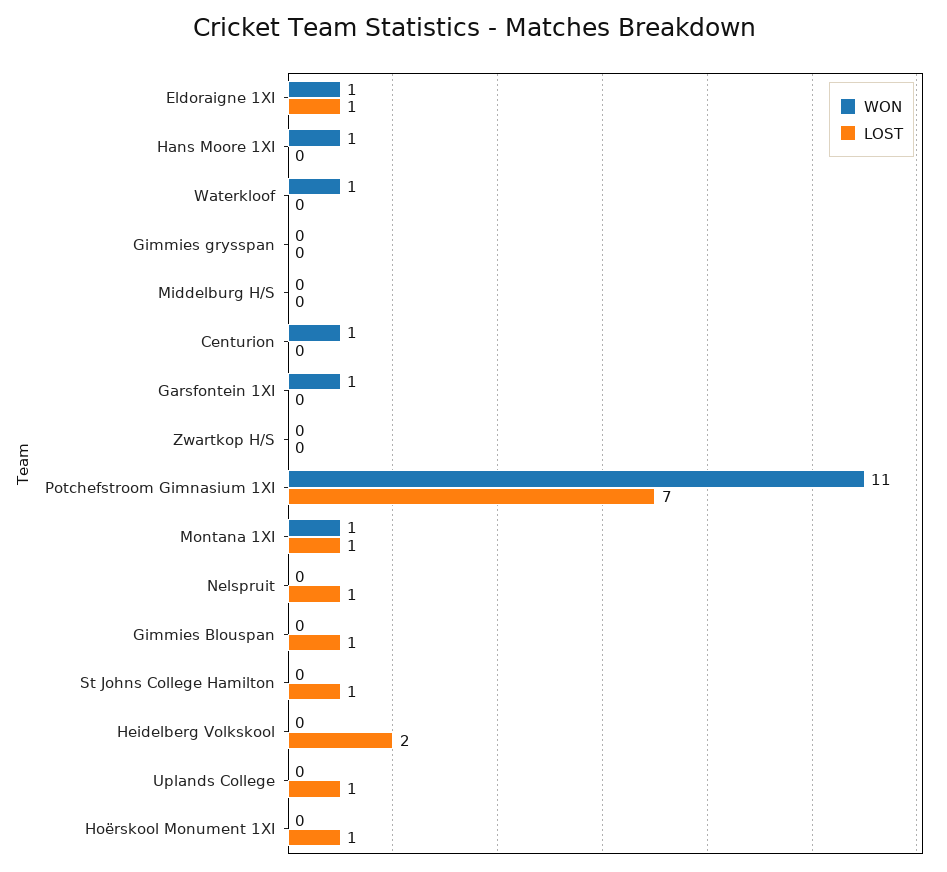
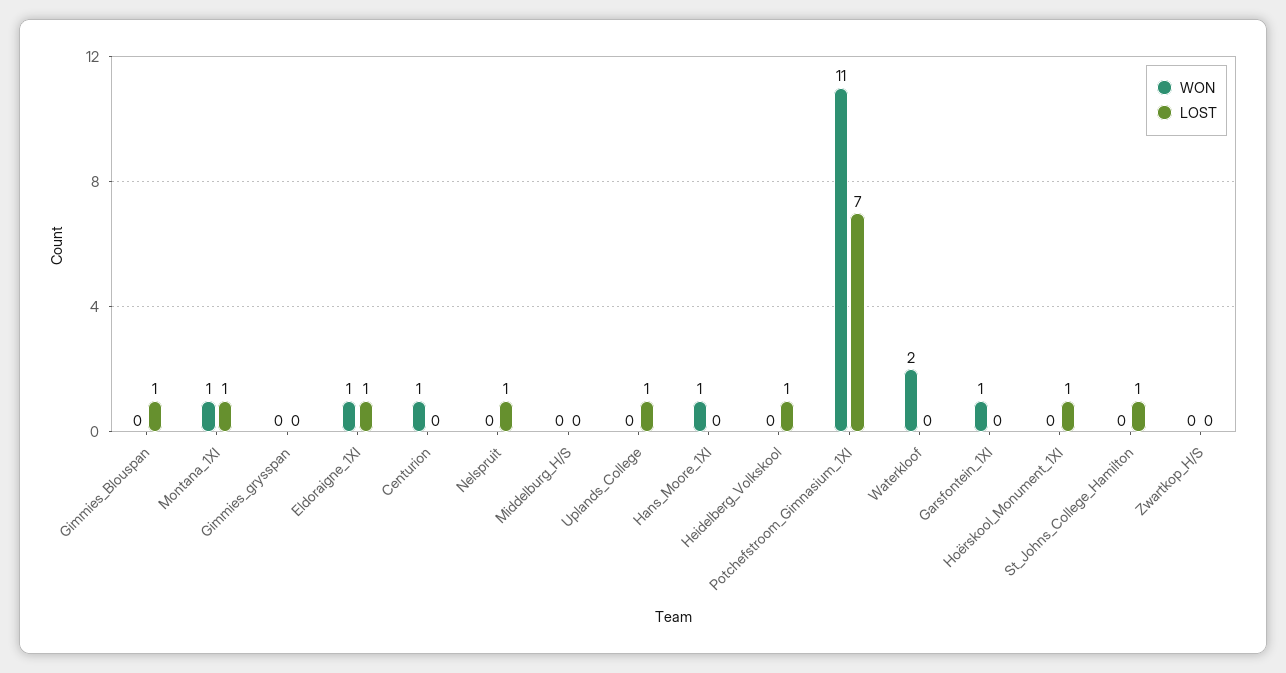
  {
    "WON": {
      "Eldoraigne 1XI": 1,
      "Hans Moore 1XI": 1,
-     "Waterkloof": 1,
+     "Waterkloof": 2,
      "Gimmies grysspan": 0,
      "Middelburg H/S": 0,
      "Centurion": 1,
      "Garsfontein 1XI": 1,
      "Zwartkop H/S": 0,
      "Potchefstroom Gimnasium 1XI": 11,
      "Montana 1XI": 1,
      "Nelspruit": 0,
      "Gimmies Blouspan": 0,
      "St Johns College Hamilton": 0,
      "Heidelberg Volkskool": 0,
      "Uplands College": 0,
      "Hoërskool Monument 1XI": 0
    },
    "LOST": {
      "Eldoraigne 1XI": 1,
      "Hans Moore 1XI": 0,
      "Waterkloof": 0,
      "Gimmies grysspan": 0,
      "Middelburg H/S": 0,
      "Centurion": 0,
      "Garsfontein 1XI": 0,
      "Zwartkop H/S": 0,
      "Potchefstroom Gimnasium 1XI": 7,
      "Montana 1XI": 1,
      "Nelspruit": 1,
      "Gimmies Blouspan": 1,
      "St Johns College Hamilton": 1,
-     "Heidelberg Volkskool": 2,
+     "Heidelberg Volkskool": 1,
      "Uplands College": 1,
      "Hoërskool Monument 1XI": 1
    }
  }

